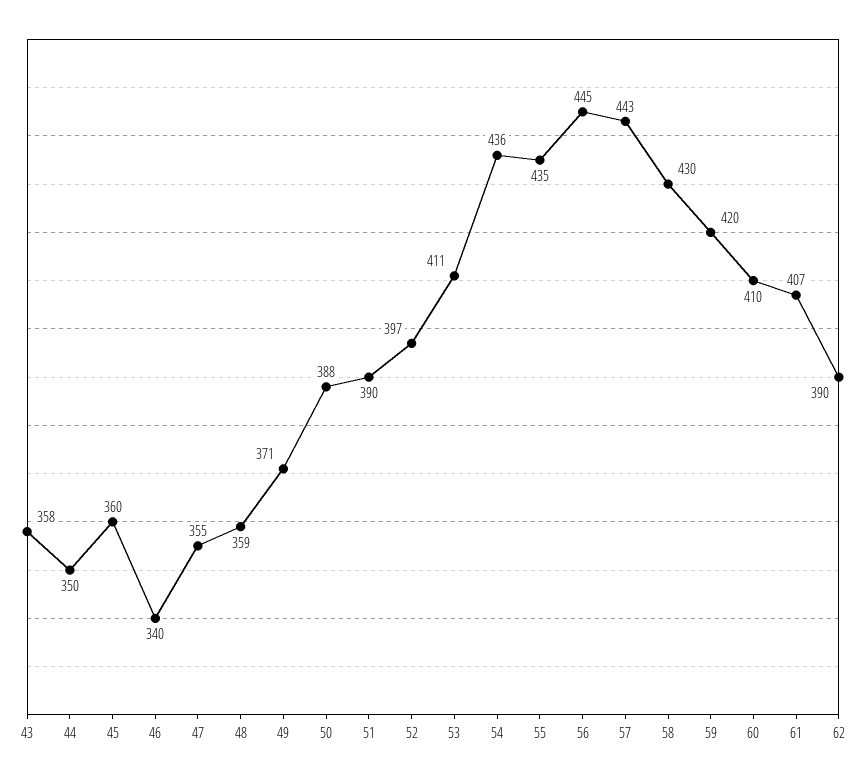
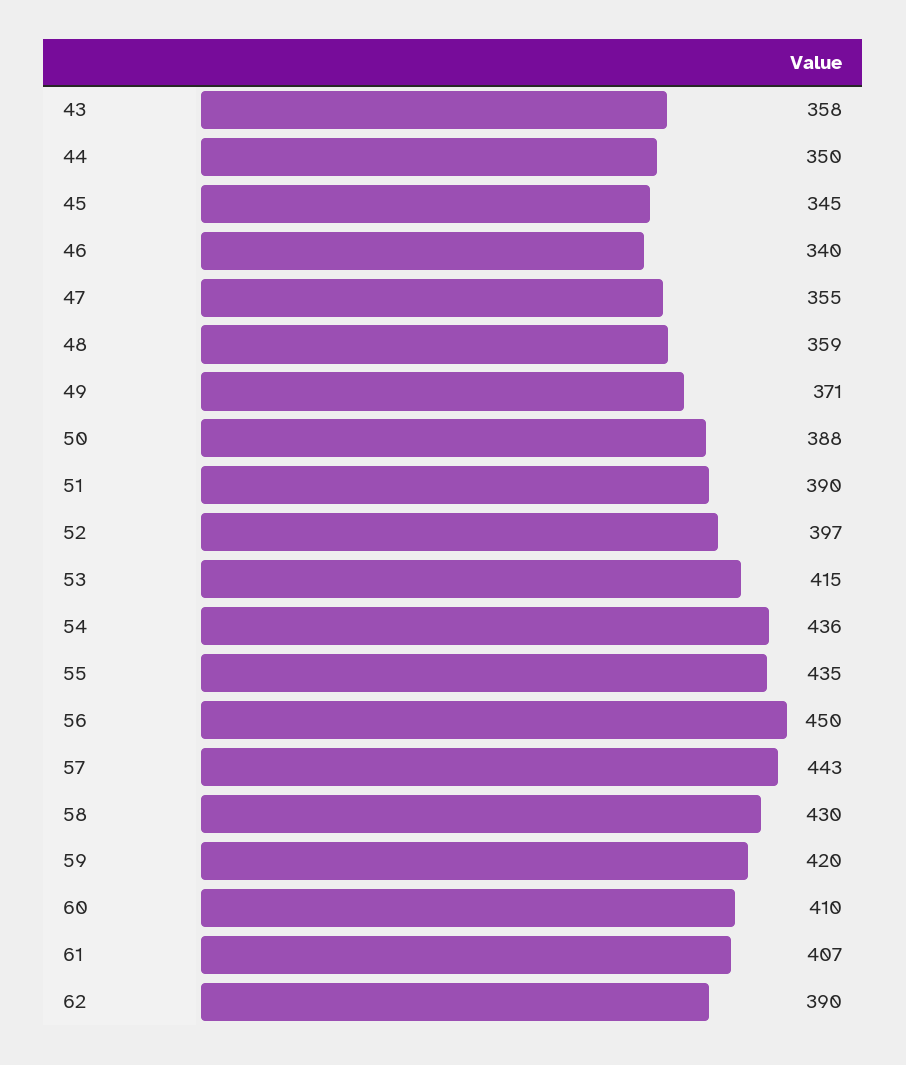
  {
    "43": 358,
    "44": 350,
-   "45": 360,
+   "45": 345,
    "46": 340,
    "47": 355,
    "48": 359,
    "49": 371,
    "50": 388,
    "51": 390,
    "52": 397,
-   "53": 411,
+   "53": 415,
    "54": 436,
    "55": 435,
-   "56": 445,
+   "56": 450,
    "57": 443,
    "58": 430,
    "59": 420,
    "60": 410,
    "61": 407,
    "62": 390
  }

